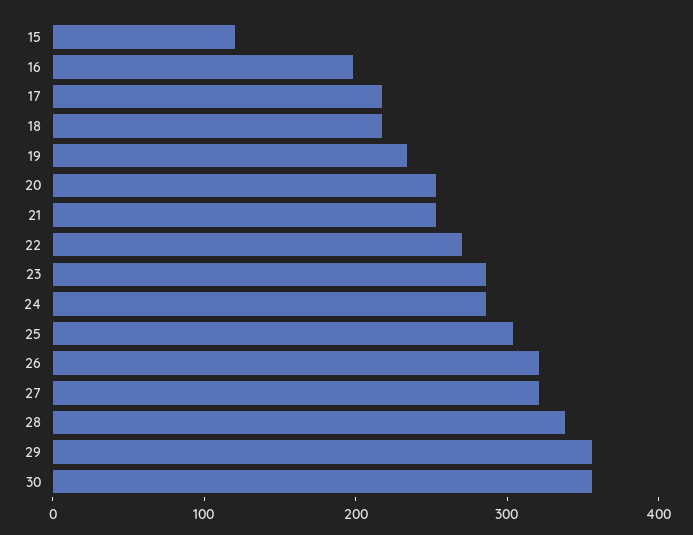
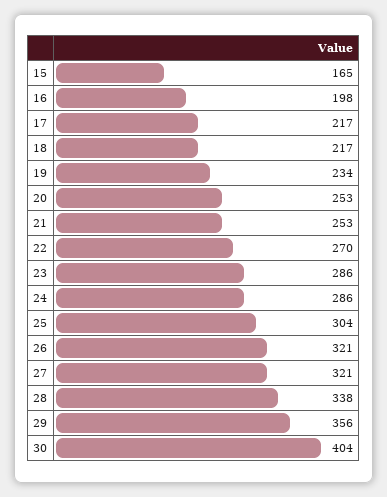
  {
-   "15": 120,
+   "15": 165,
    "16": 198,
    "17": 217,
    "18": 217,
    "19": 234,
    "20": 253,
    "21": 253,
    "22": 270,
    "23": 286,
    "24": 286,
    "25": 304,
    "26": 321,
    "27": 321,
    "28": 338,
    "29": 356,
-   "30": 360
+   "30": 404
  }

